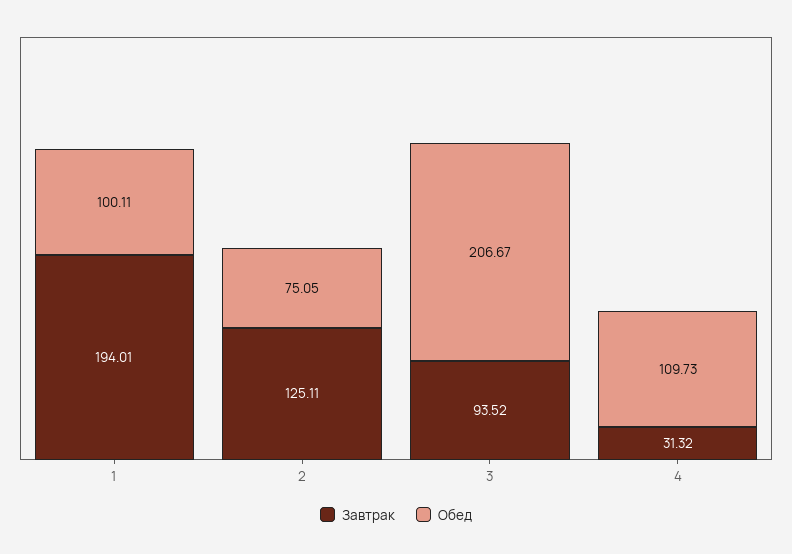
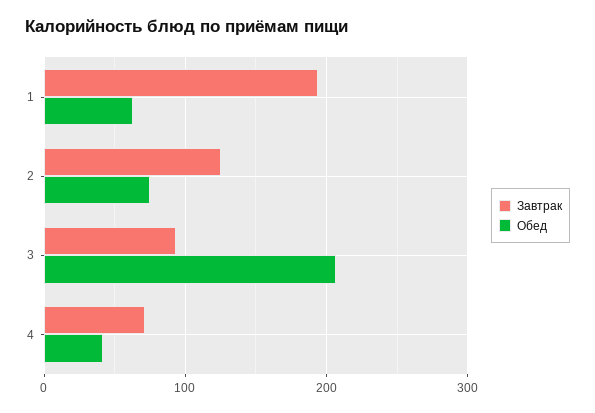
  {
    "Завтрак": {
      "1": 194.01,
      "2": 125.11,
      "3": 93.52,
-     "4": 31.32
+     "4": 70
    },
    "Обед": {
-     "1": 100.11,
+     "1": 60,
      "2": 75.05,
      "3": 206.67,
-     "4": 109.73
+     "4": 40
    }
  }

